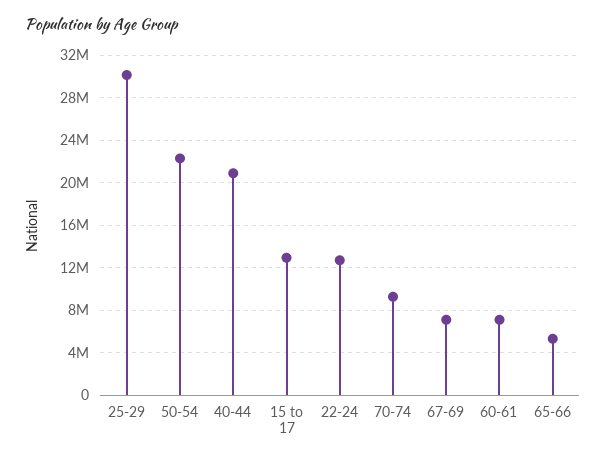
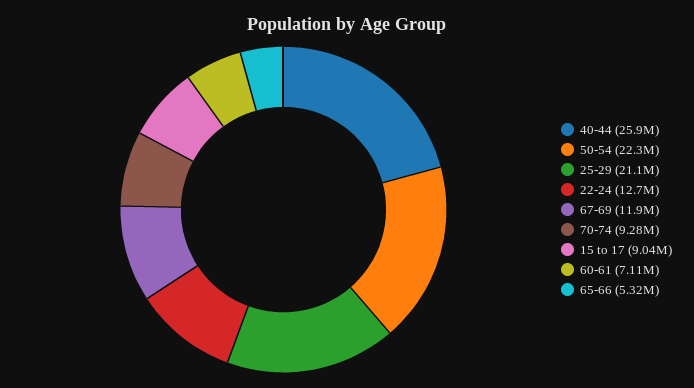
  {
-   "25-29": 30000000,
+   "25-29": 21100000,
    "50-54": 22300000,
-   "40-44": 21000000,
+   "40-44": 25900000,
-   "15 to 17": 13000000,
+   "15 to 17": 9040000,
    "22-24": 12700000,
    "70-74": 9280000,
-   "67-69": 7000000,
+   "67-69": 11900000,
    "60-61": 7110000,
    "65-66": 5320000
  }

